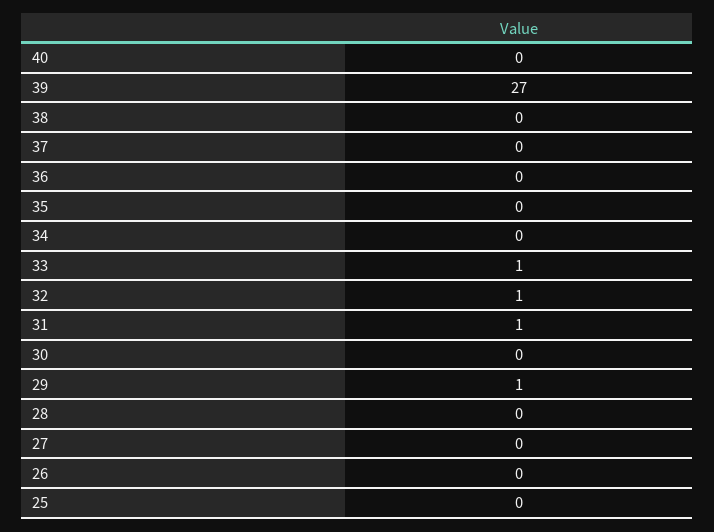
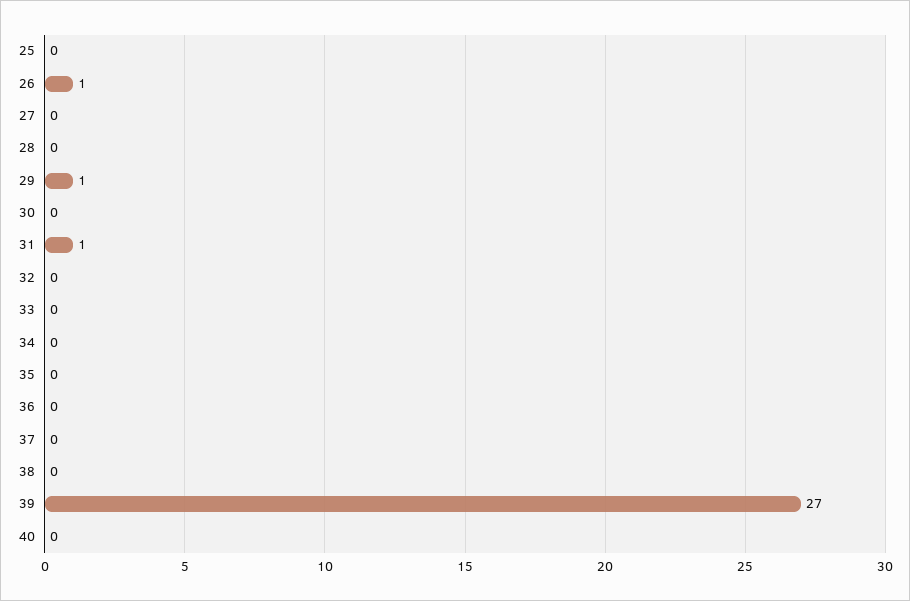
  {
    "40": 0,
    "39": 27,
    "38": 0,
    "37": 0,
    "36": 0,
    "35": 0,
    "34": 0,
-   "33": 1,
+   "33": 0,
-   "32": 1,
+   "32": 0,
    "31": 1,
    "30": 0,
    "29": 1,
    "28": 0,
    "27": 0,
-   "26": 0,
+   "26": 1,
    "25": 0
  }

